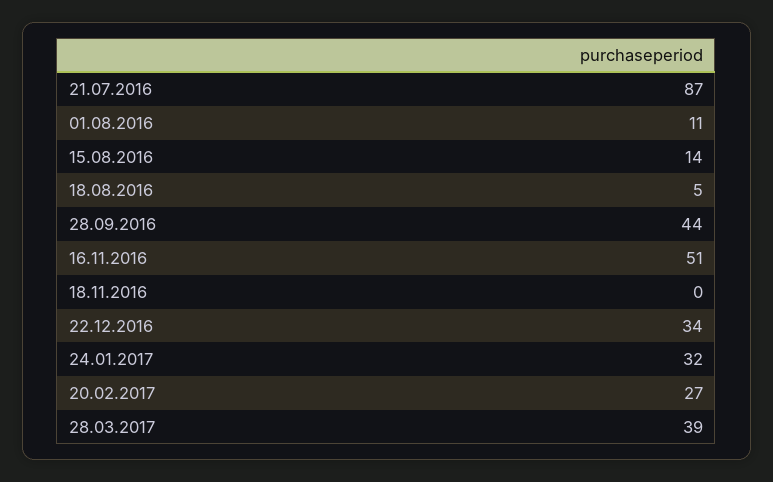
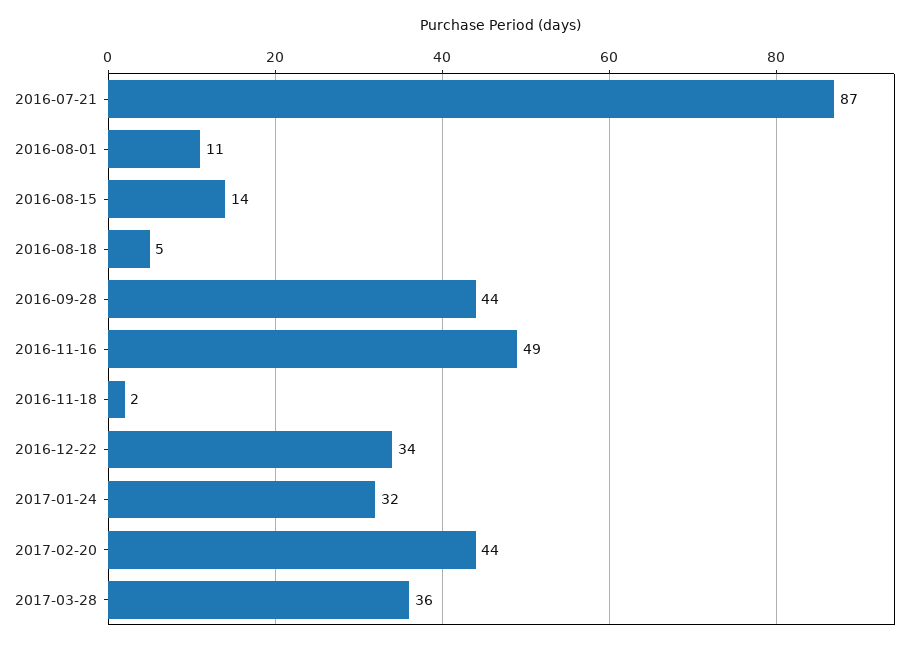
  {
    "21.07.2016": 87,
    "01.08.2016": 11,
    "15.08.2016": 14,
    "18.08.2016": 5,
    "28.09.2016": 44,
-   "16.11.2016": 51,
+   "16.11.2016": 49,
-   "18.11.2016": 0,
+   "18.11.2016": 2,
    "22.12.2016": 34,
    "24.01.2017": 32,
-   "20.02.2017": 27,
+   "20.02.2017": 44,
-   "28.03.2017": 39
+   "28.03.2017": 36
  }

